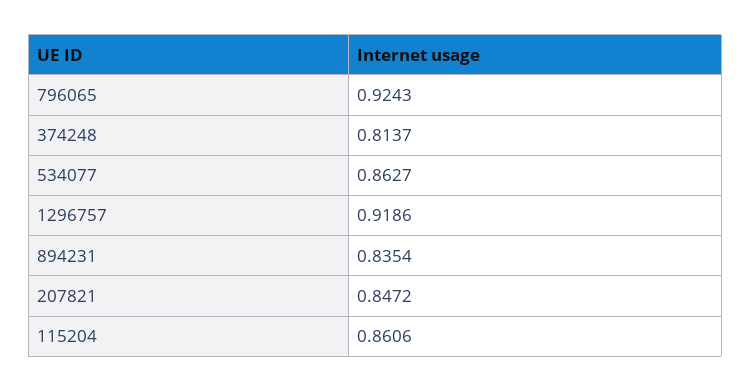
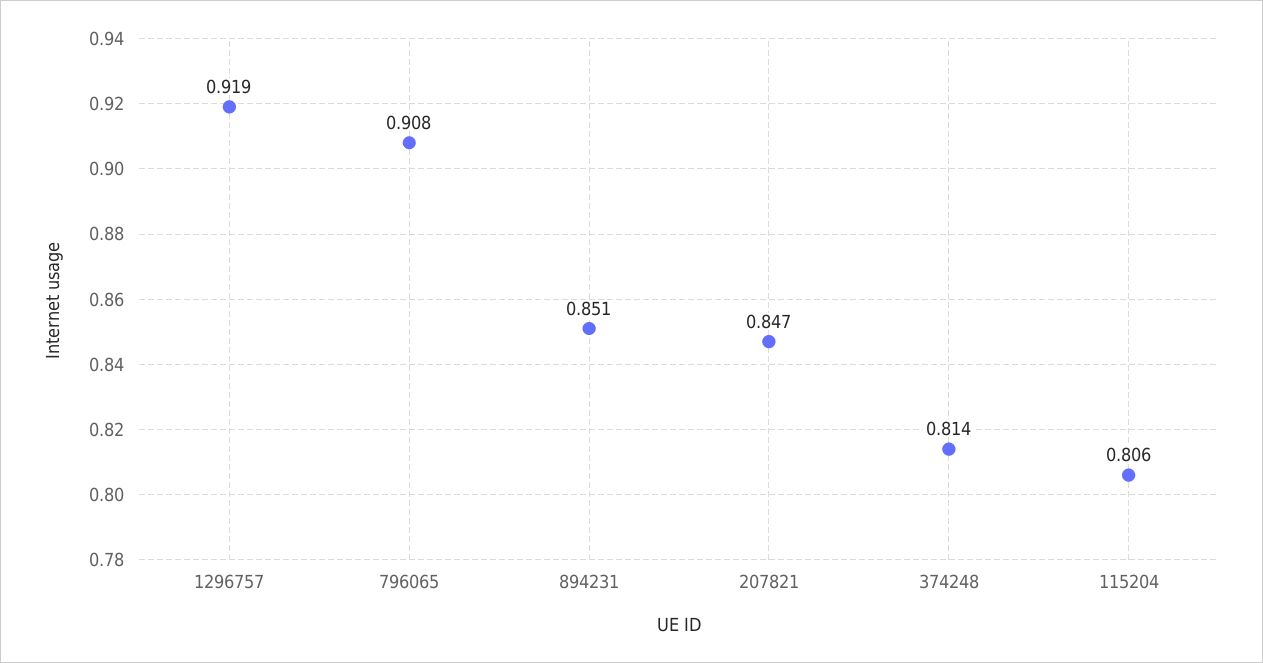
  {
-   "796065": 0.9243,
+   "796065": 0.908,
    "374248": 0.8137,
-   "534077": 0.8627,
    "1296757": 0.9186,
-   "894231": 0.8354,
+   "894231": 0.851,
    "207821": 0.8472,
-   "115204": 0.8606
+   "115204": 0.806
  }

